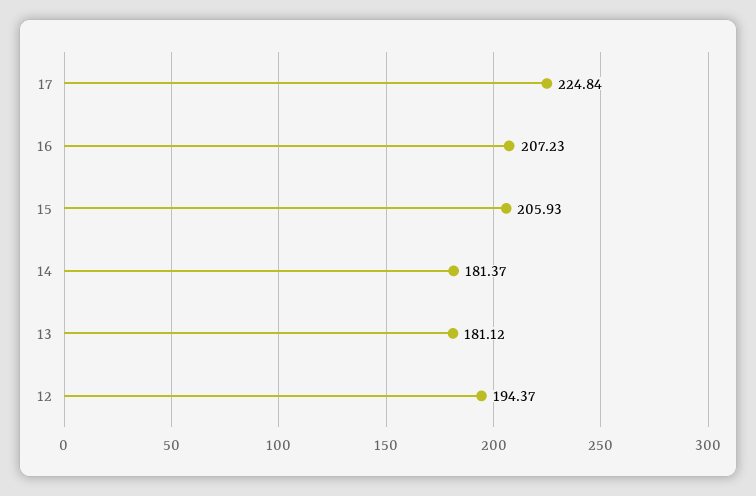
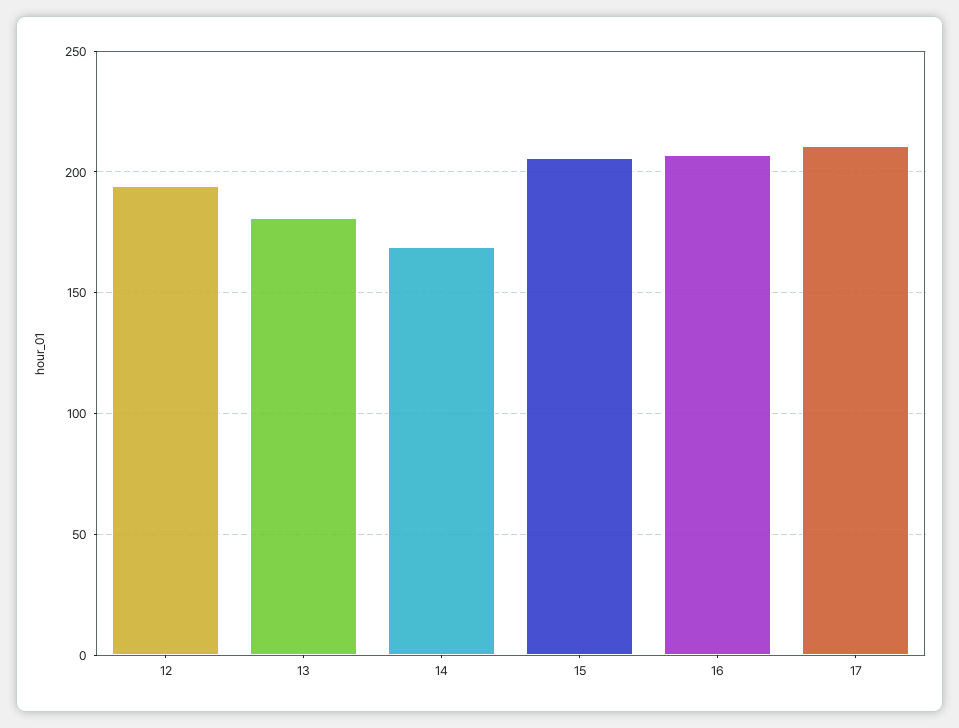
  {
-   "17": 224.84,
+   "17": 210,
    "16": 207.23,
    "15": 205.93,
-   "14": 181.37,
+   "14": 170,
    "13": 181.12,
    "12": 194.37
  }

